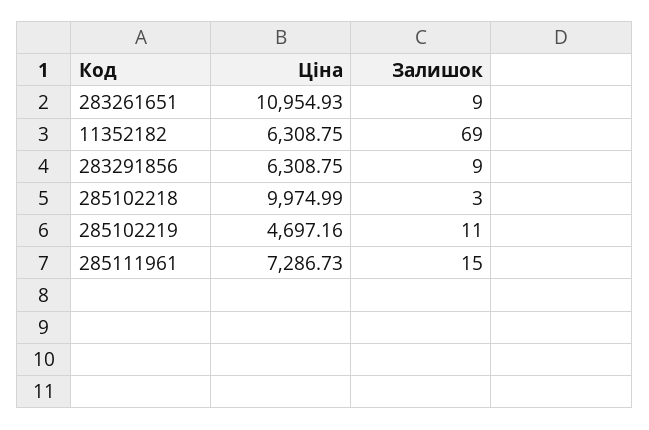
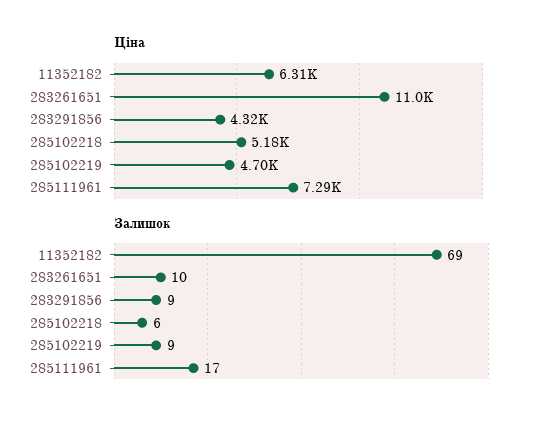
  {
    "Ціна": {
      "283261651": 10954.93,
      "11352182": 6308.75,
-     "283291856": 6308.75,
+     "283291856": 4320,
-     "285102218": 9974.99,
+     "285102218": 5180,
      "285102219": 4697.16,
      "285111961": 7286.73
    },
    "Залишок": {
-     "283261651": 9,
+     "283261651": 10,
      "11352182": 69,
      "283291856": 9,
-     "285102218": 3,
+     "285102218": 6,
-     "285102219": 11,
+     "285102219": 9,
-     "285111961": 15
+     "285111961": 17
    }
  }

